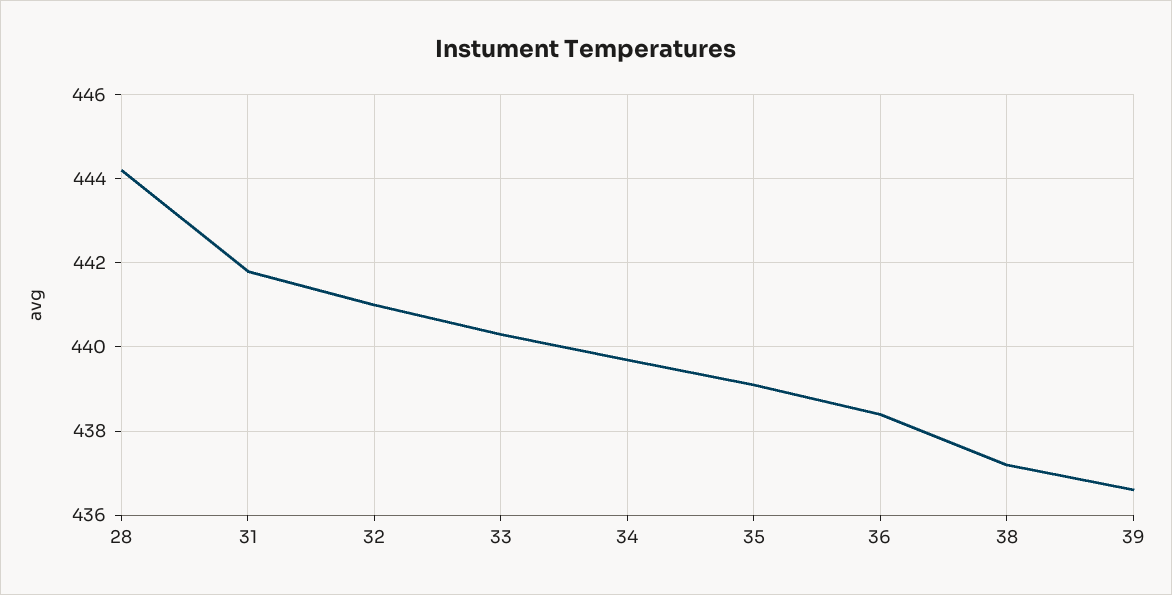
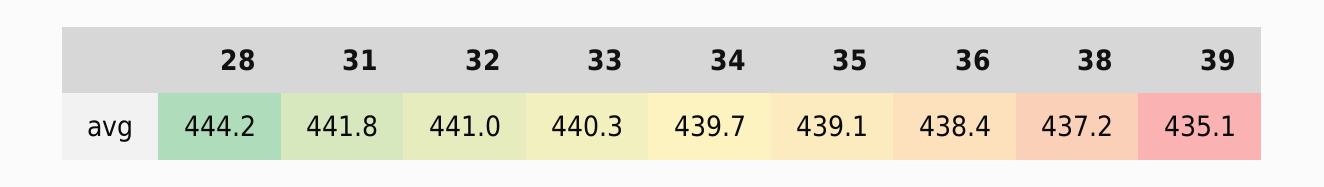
  {
    "28": 444.2,
    "31": 441.8,
    "32": 441,
    "33": 440.3,
    "34": 439.7,
    "35": 439.1,
    "36": 438.4,
    "38": 437.2,
-   "39": 436.5
+   "39": 435.1
  }

